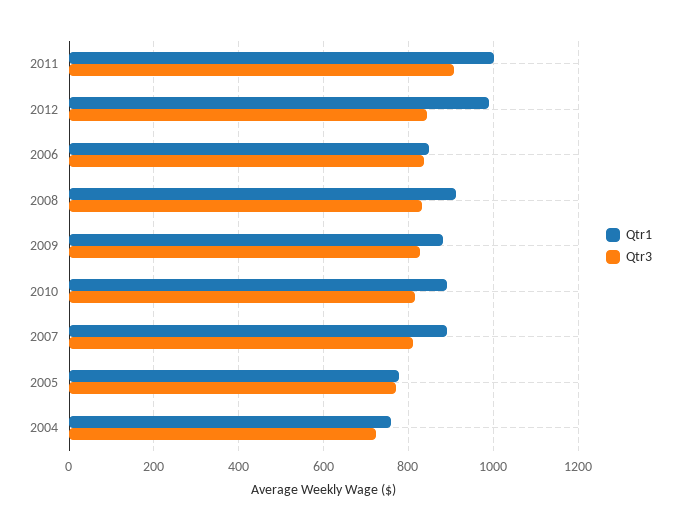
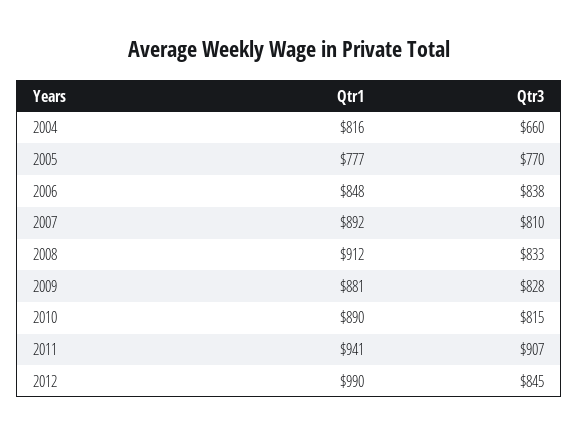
  {
    "Qtr1": {
-     "2011": 1000,
+     "2011": 941,
      "2012": 990,
      "2006": 848,
      "2008": 912,
      "2009": 881,
      "2010": 890,
      "2007": 892,
      "2005": 777,
-     "2004": 760
+     "2004": 816
    },
    "Qtr3": {
      "2011": 907,
      "2012": 845,
      "2006": 838,
      "2008": 833,
      "2009": 828,
      "2010": 815,
      "2007": 810,
      "2005": 770,
-     "2004": 720
+     "2004": 660
    }
  }

